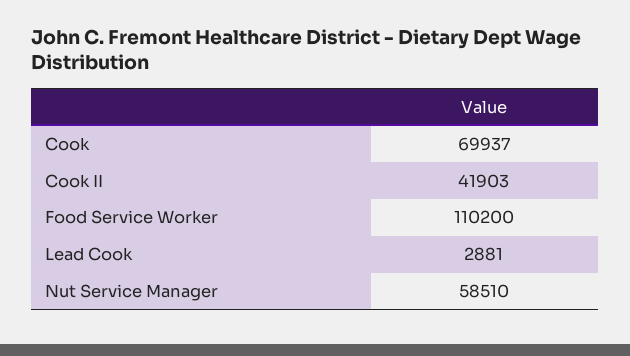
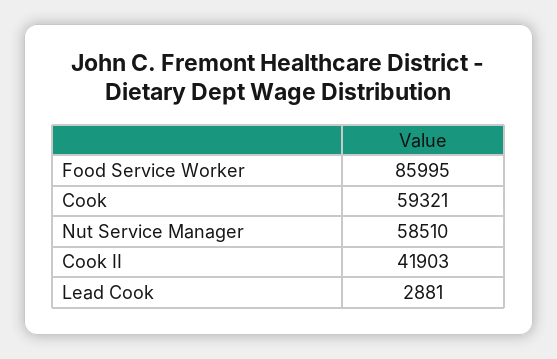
  {
-   "Cook": 69937,
+   "Cook": 59321,
    "Cook II": 41903,
-   "Food Service Worker": 110200,
+   "Food Service Worker": 85995,
    "Lead Cook": 2881,
    "Nut Service Manager": 58510
  }

